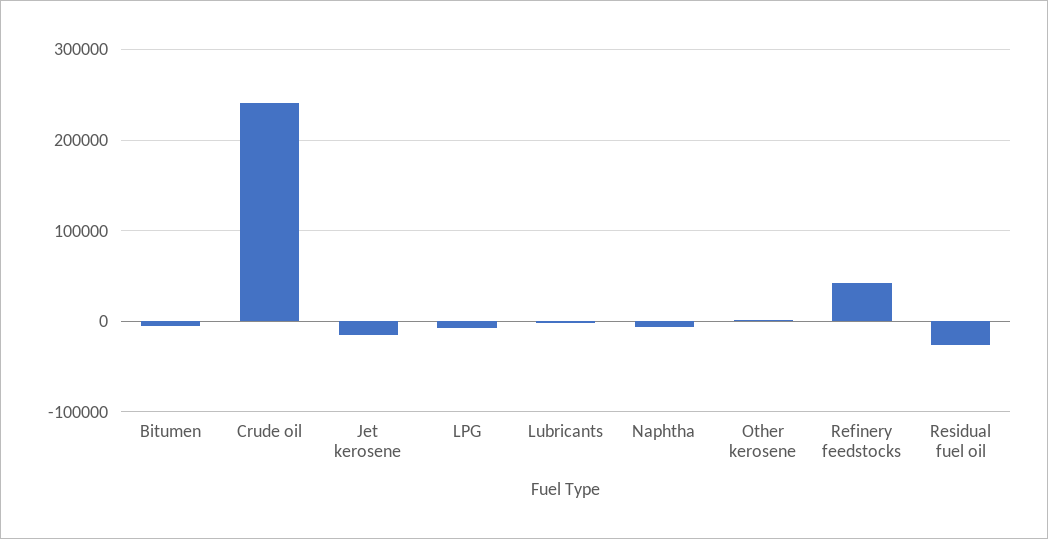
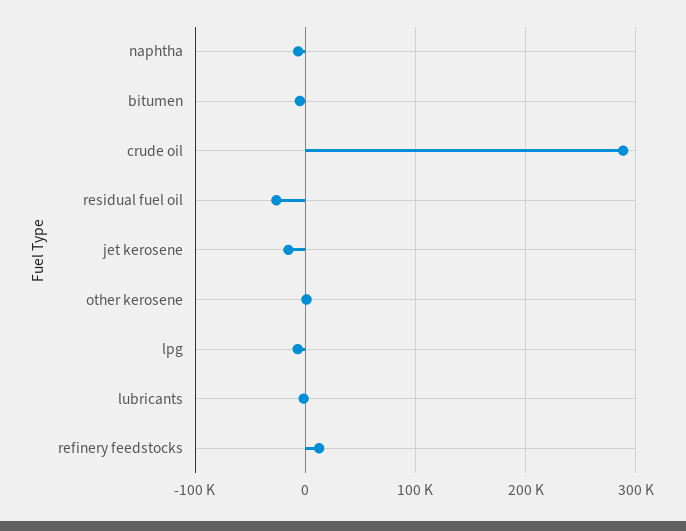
  {
    "Bitumen": 0,
-   "Crude oil": 240000,
+   "Crude oil": 290000,
    "Jet kerosene": -20000,
    "LPG": -10000,
    "Lubricants": 0,
    "Naphtha": -10000,
    "Other kerosene": 0,
-   "Refinery feedstocks": 40000,
+   "Refinery feedstocks": 10000,
    "Residual fuel oil": -30000
  }

